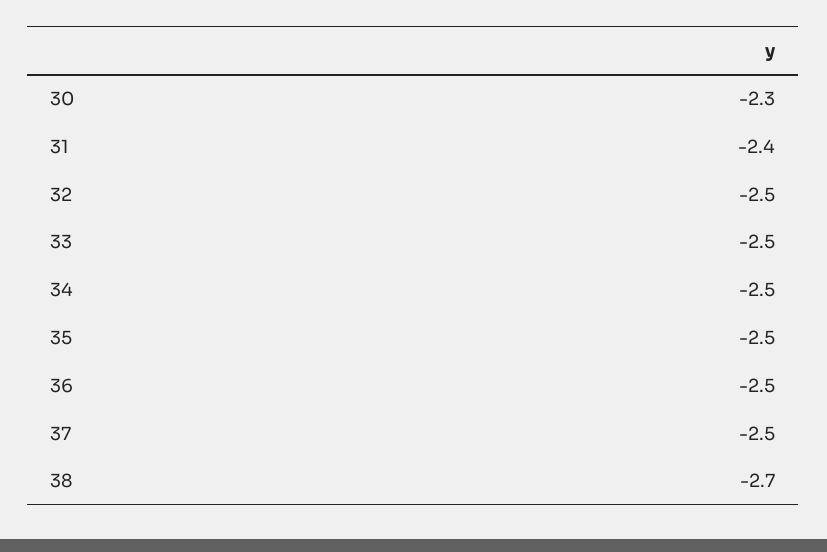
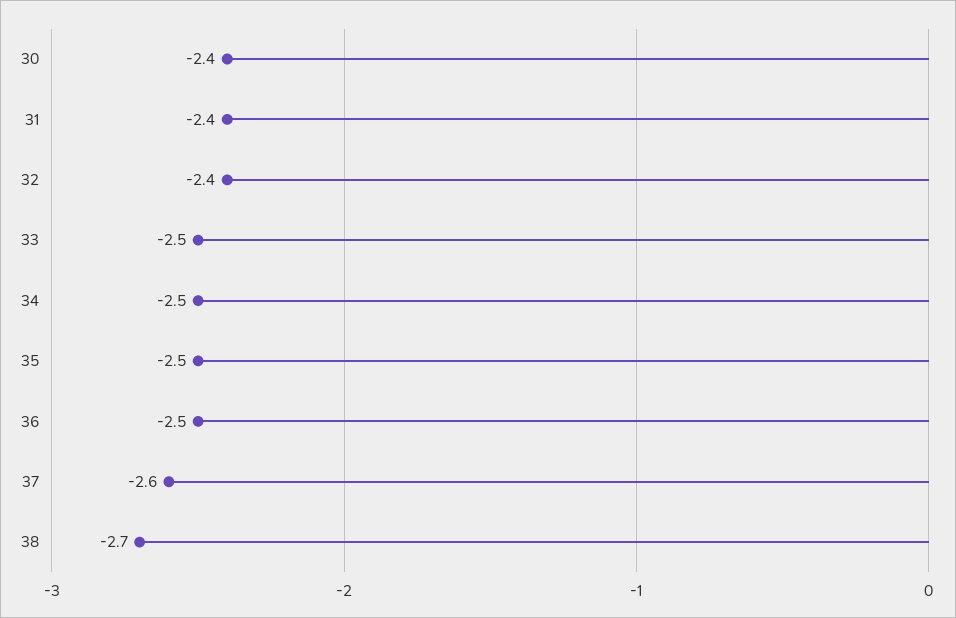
  {
-   "30": -2.3,
+   "30": -2.4,
    "31": -2.4,
-   "32": -2.5,
+   "32": -2.4,
    "33": -2.5,
    "34": -2.5,
    "35": -2.5,
    "36": -2.5,
-   "37": -2.5,
+   "37": -2.6,
    "38": -2.7
  }

